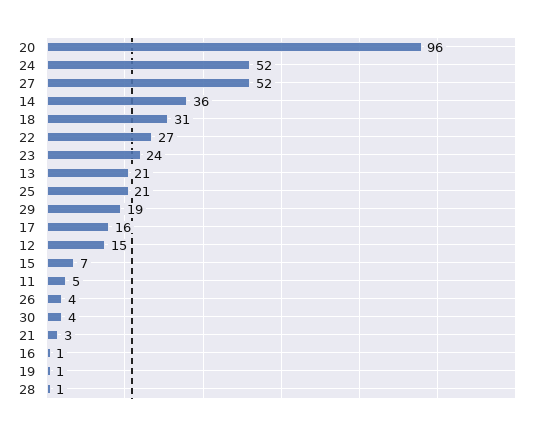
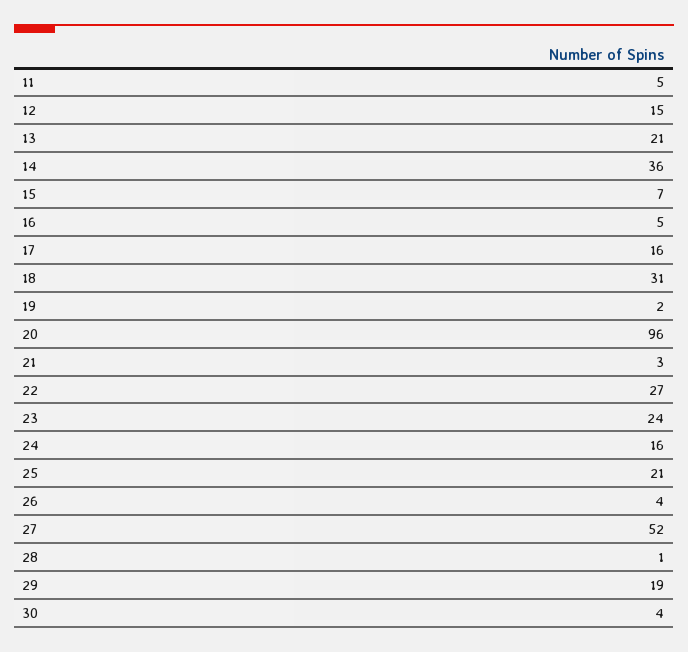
  {
    "20": 96,
-   "24": 52,
+   "24": 16,
    "27": 52,
    "14": 36,
    "18": 31,
    "22": 27,
    "23": 24,
    "13": 21,
    "25": 21,
    "29": 19,
    "17": 16,
    "12": 15,
    "15": 7,
    "11": 5,
    "26": 4,
    "30": 4,
    "21": 3,
-   "16": 1,
+   "16": 5,
-   "19": 1,
+   "19": 2,
    "28": 1
  }

